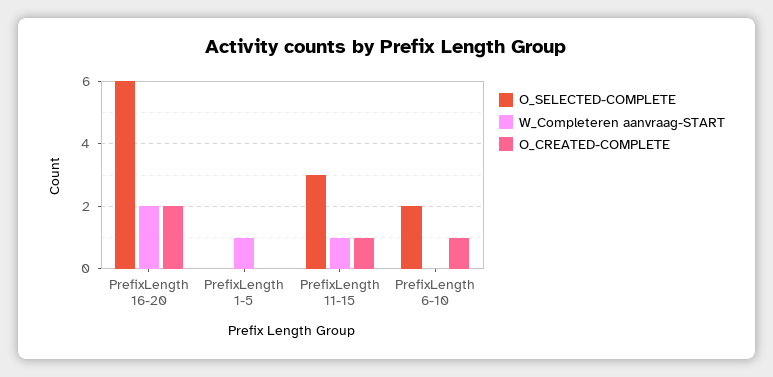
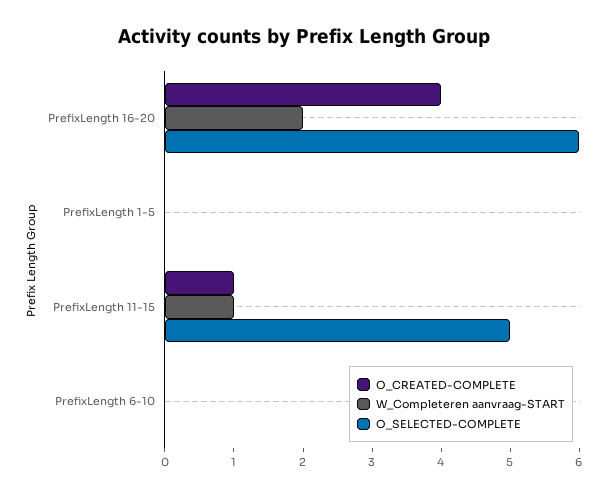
  {
    "O_SELECTED-COMPLETE": {
      "PrefixLength 16-20": 6,
      "PrefixLength 1-5": 0,
-     "PrefixLength 11-15": 3,
+     "PrefixLength 11-15": 5,
-     "PrefixLength 6-10": 2
+     "PrefixLength 6-10": 0
    },
    "W_Completeren aanvraag-START": {
      "PrefixLength 16-20": 2,
-     "PrefixLength 1-5": 1,
+     "PrefixLength 1-5": 0,
      "PrefixLength 11-15": 1,
      "PrefixLength 6-10": 0
    },
    "O_CREATED-COMPLETE": {
-     "PrefixLength 16-20": 2,
+     "PrefixLength 16-20": 4,
      "PrefixLength 1-5": 0,
      "PrefixLength 11-15": 1,
-     "PrefixLength 6-10": 1
+     "PrefixLength 6-10": 0
    }
  }

